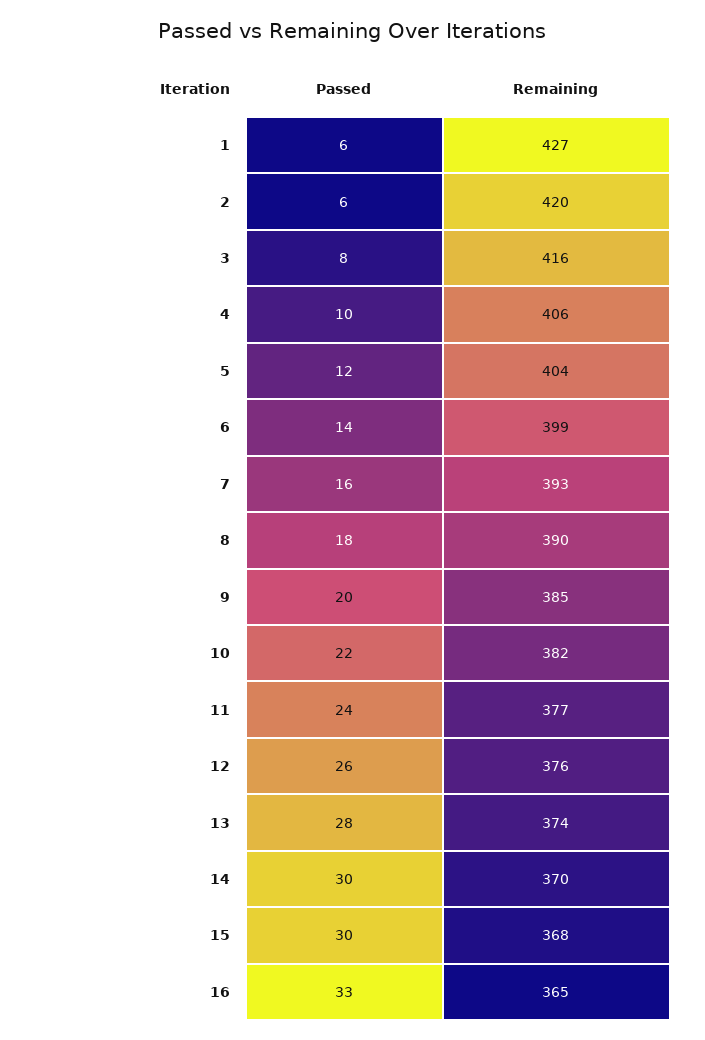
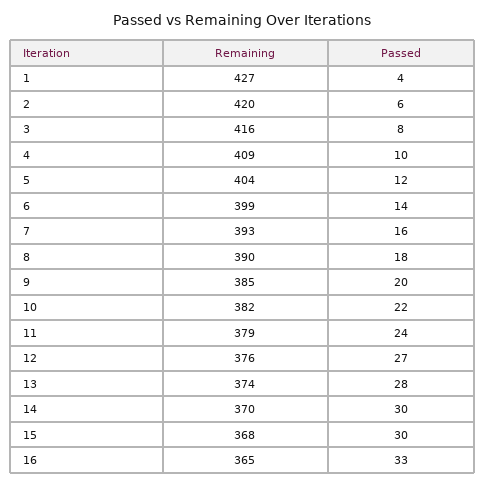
  {
    "Passed": {
-     "1": 6,
+     "1": 4,
      "2": 6,
      "3": 8,
      "4": 10,
      "5": 12,
      "6": 14,
      "7": 16,
      "8": 18,
      "9": 20,
      "10": 22,
      "11": 24,
-     "12": 26,
+     "12": 27,
      "13": 28,
      "14": 30,
      "15": 30,
      "16": 33
    },
    "Remaining": {
      "1": 427,
      "2": 420,
      "3": 416,
-     "4": 406,
+     "4": 409,
      "5": 404,
      "6": 399,
      "7": 393,
      "8": 390,
      "9": 385,
      "10": 382,
-     "11": 377,
+     "11": 379,
      "12": 376,
      "13": 374,
      "14": 370,
      "15": 368,
      "16": 365
    }
  }

